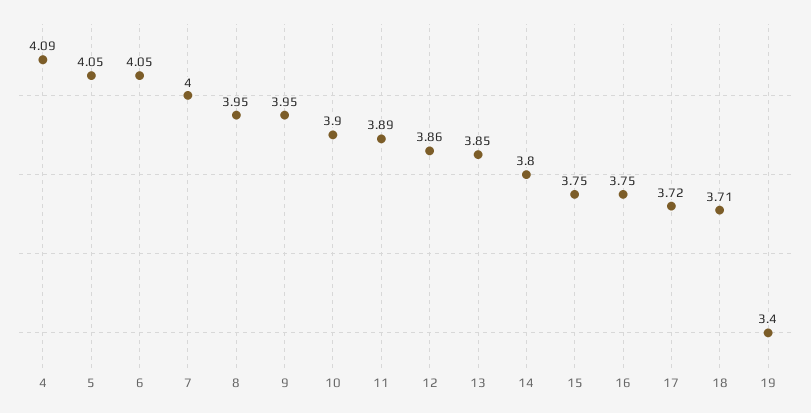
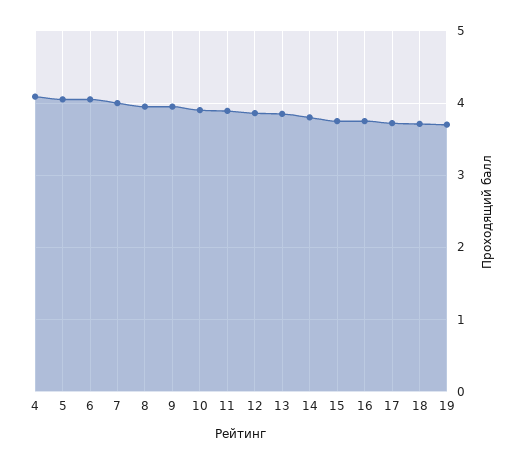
  {
    "4": 4.09,
    "5": 4.05,
    "6": 4.05,
    "7": 4,
    "8": 3.95,
    "9": 3.95,
    "10": 3.9,
    "11": 3.89,
    "12": 3.86,
    "13": 3.85,
    "14": 3.8,
    "15": 3.75,
    "16": 3.75,
    "17": 3.72,
    "18": 3.71,
-   "19": 3.4
+   "19": 3.7
  }

